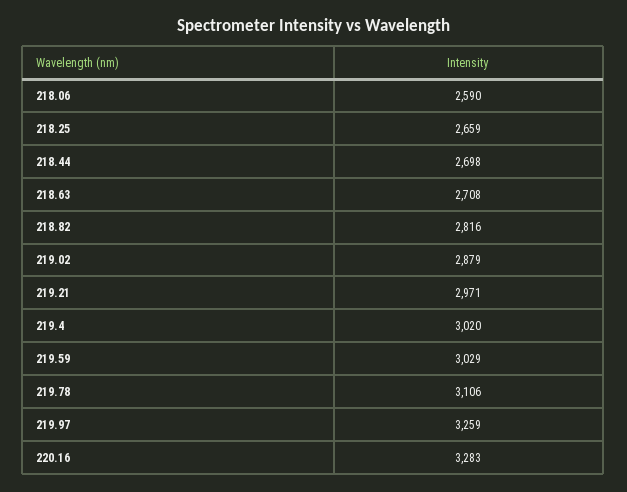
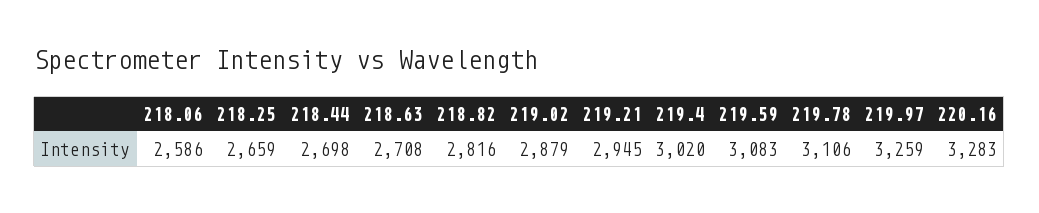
  {
-   "218.06": 2590,
+   "218.06": 2586,
    "218.25": 2659,
    "218.44": 2698,
    "218.63": 2708,
    "218.82": 2816,
    "219.02": 2879,
-   "219.21": 2971,
+   "219.21": 2945,
    "219.4": 3020,
-   "219.59": 3029,
+   "219.59": 3083,
    "219.78": 3106,
    "219.97": 3259,
    "220.16": 3283
  }

